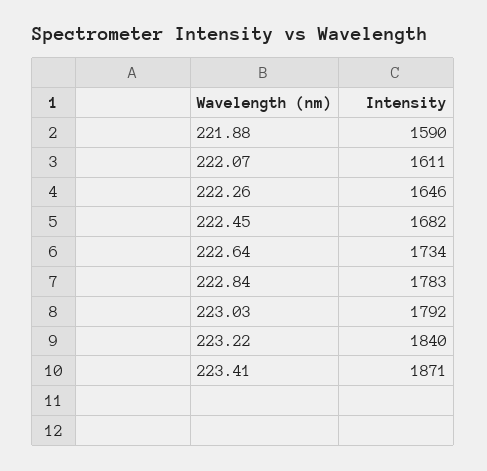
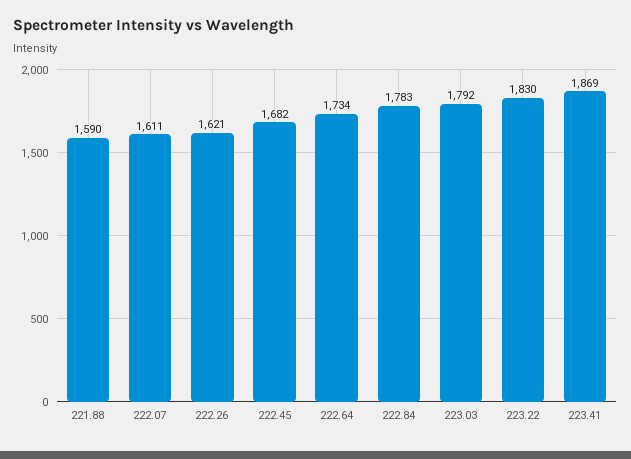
  {
    "221.88": 1590,
    "222.07": 1611,
-   "222.26": 1646,
+   "222.26": 1621,
    "222.45": 1682,
    "222.64": 1734,
    "222.84": 1783,
    "223.03": 1792,
-   "223.22": 1840,
+   "223.22": 1830,
-   "223.41": 1871
+   "223.41": 1869
  }

